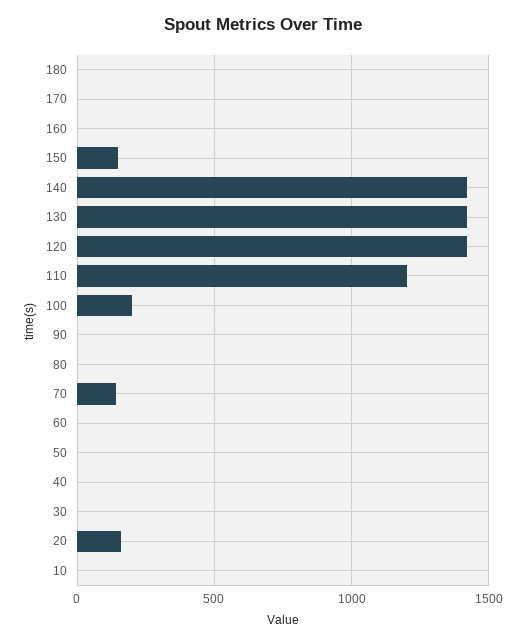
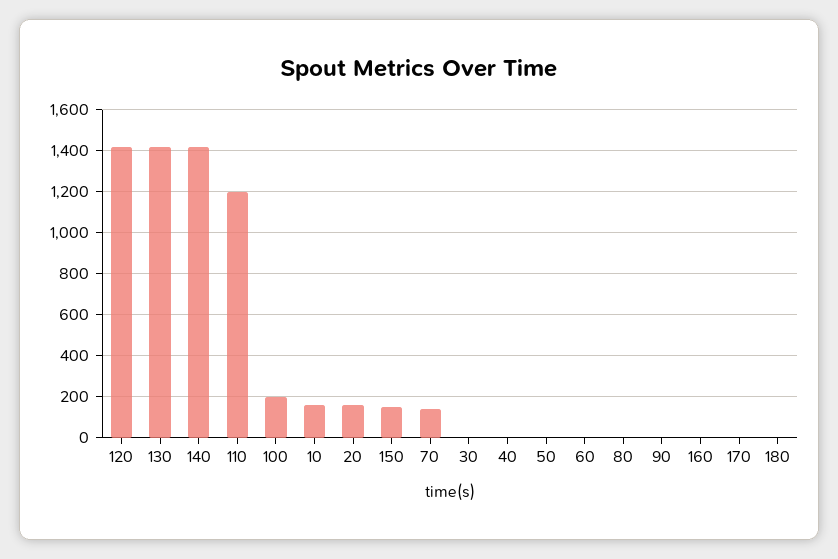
  {
    "180": 0,
    "170": 0,
    "160": 0,
    "150": 150,
    "140": 1400,
    "130": 1400,
    "120": 1400,
    "110": 1200,
    "100": 200,
    "90": 0,
    "80": 0,
    "70": 150,
    "60": 0,
    "50": 0,
    "40": 0,
    "30": 0,
    "20": 150,
-   "10": 0
+   "10": 150
  }

